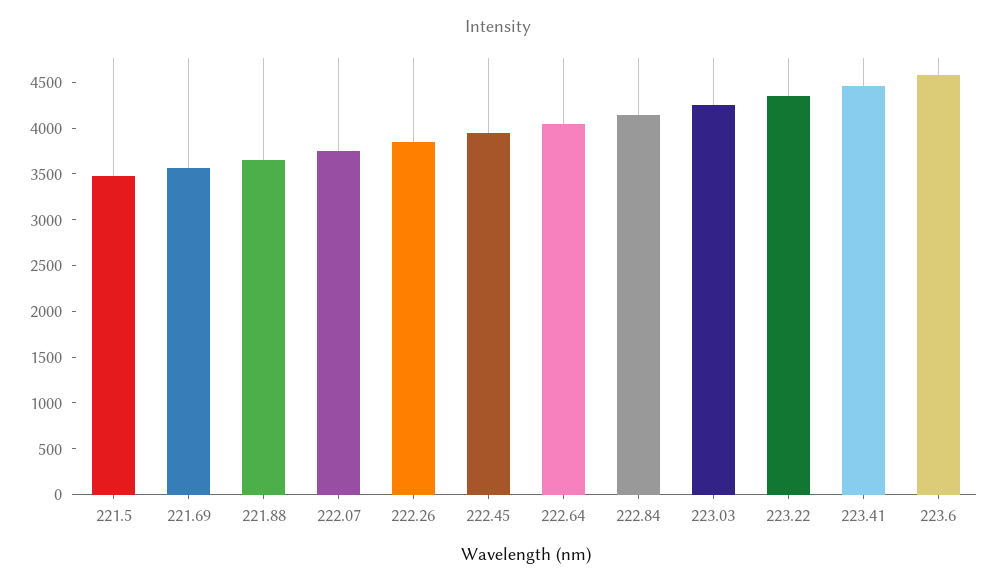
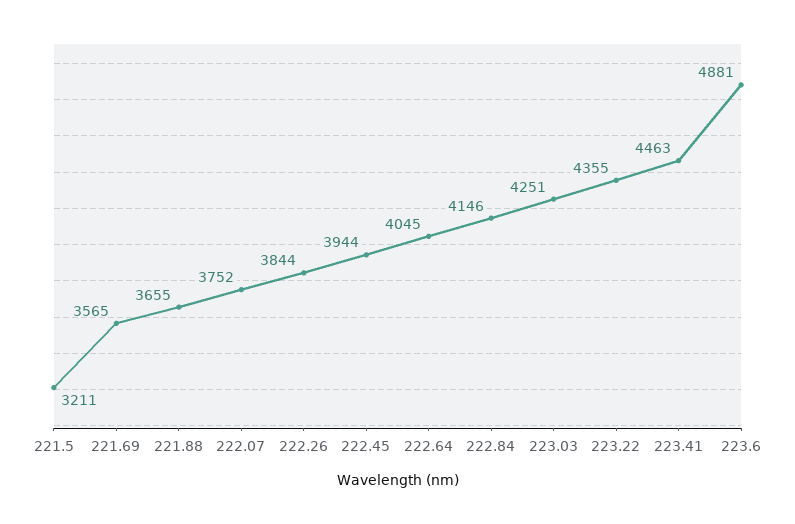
  {
-   "221.5": 3500,
+   "221.5": 3211,
    "221.69": 3565,
    "221.88": 3655,
    "222.07": 3752,
    "222.26": 3844,
    "222.45": 3944,
    "222.64": 4045,
    "222.84": 4146,
    "223.03": 4251,
    "223.22": 4355,
    "223.41": 4463,
-   "223.6": 4600
+   "223.6": 4881
  }

